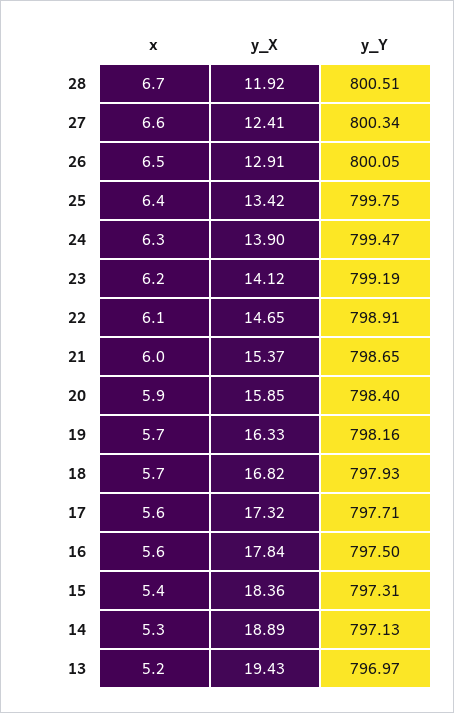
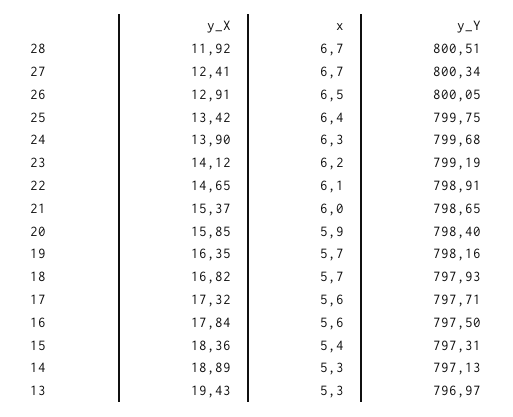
  {
    "x": {
      "28": 6.7,
-     "27": 6.6,
+     "27": 6.7,
      "26": 6.5,
      "25": 6.4,
      "24": 6.3,
      "23": 6.2,
      "22": 6.1,
      "21": 6,
      "20": 5.9,
      "19": 5.7,
      "18": 5.7,
      "17": 5.6,
      "16": 5.6,
      "15": 5.4,
      "14": 5.3,
-     "13": 5.2
+     "13": 5.3
    },
    "y_X": {
      "28": 11.92,
      "27": 12.41,
      "26": 12.91,
      "25": 13.42,
      "24": 13.9,
      "23": 14.12,
      "22": 14.65,
      "21": 15.37,
      "20": 15.85,
-     "19": 16.33,
+     "19": 16.35,
      "18": 16.82,
      "17": 17.32,
      "16": 17.84,
      "15": 18.36,
      "14": 18.89,
      "13": 19.43
    },
    "y_Y": {
      "28": 800.51,
      "27": 800.34,
      "26": 800.05,
      "25": 799.75,
-     "24": 799.47,
+     "24": 799.68,
      "23": 799.19,
      "22": 798.91,
      "21": 798.65,
      "20": 798.4,
      "19": 798.16,
      "18": 797.93,
      "17": 797.71,
      "16": 797.5,
      "15": 797.31,
      "14": 797.13,
      "13": 796.97
    }
  }

